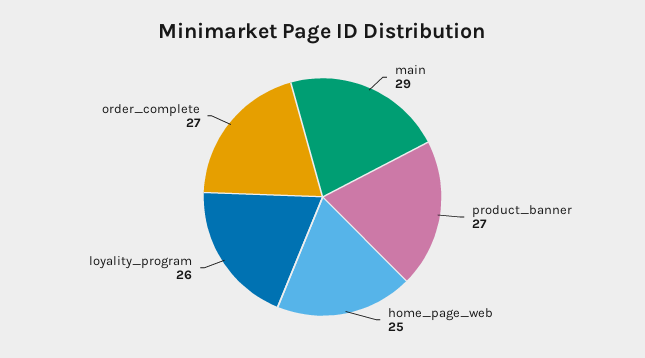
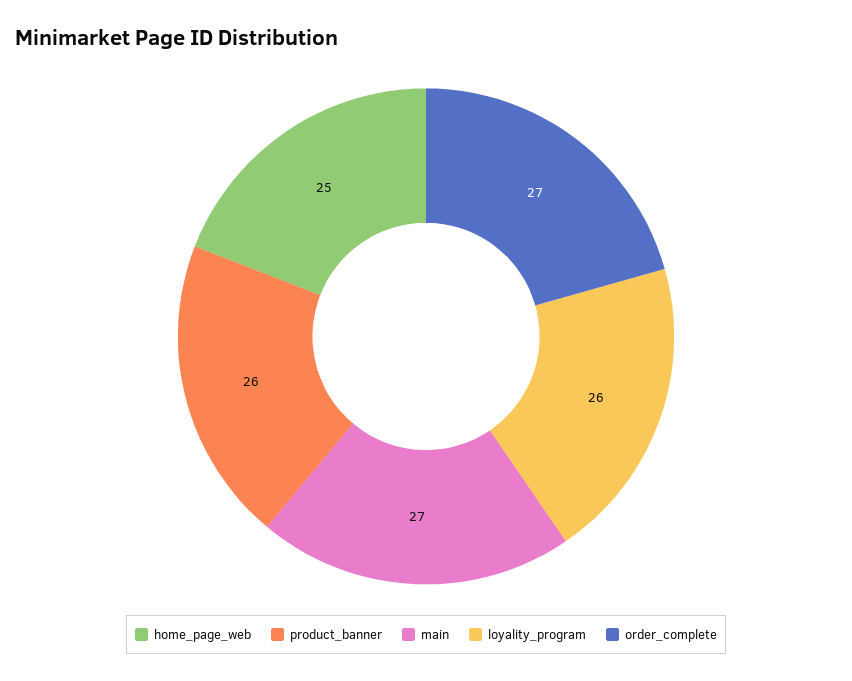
  {
-   "main": 29,
+   "main": 27,
-   "product_banner": 27,
+   "product_banner": 26,
    "home_page_web": 25,
    "loyality_program": 26,
    "order_complete": 27
  }

